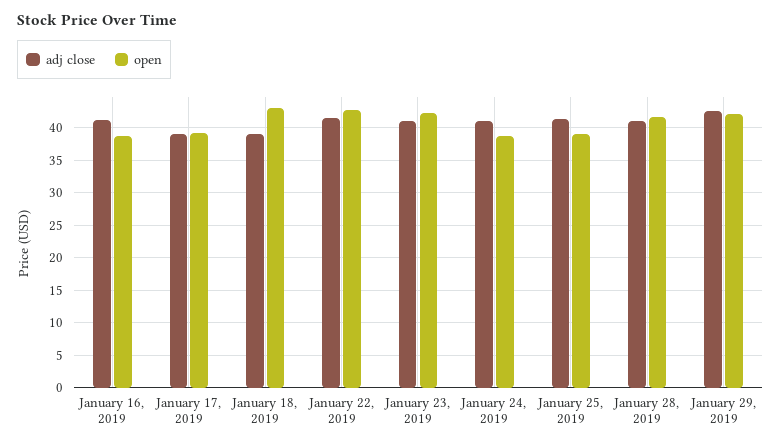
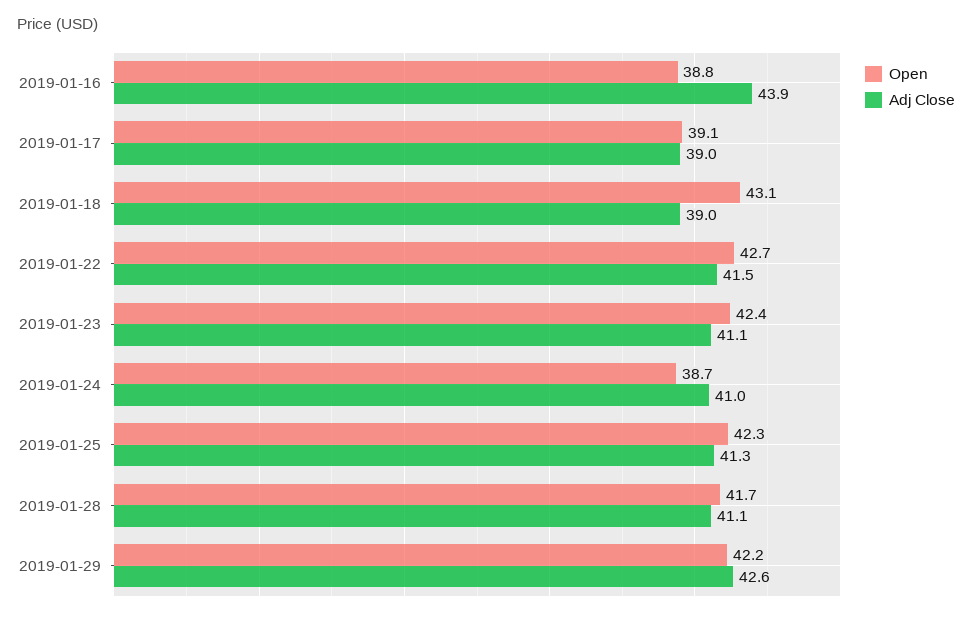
  {
    "adj close": {
-     "January 16, 2019": 41,
+     "January 16, 2019": 43.9,
      "January 17, 2019": 39,
      "January 18, 2019": 39,
      "January 22, 2019": 41.5,
      "January 23, 2019": 41.1,
      "January 24, 2019": 41,
      "January 25, 2019": 41.3,
      "January 28, 2019": 41.1,
      "January 29, 2019": 42.6
    },
    "open": {
      "January 16, 2019": 38.8,
      "January 17, 2019": 39.1,
      "January 18, 2019": 43.1,
      "January 22, 2019": 42.7,
      "January 23, 2019": 42.4,
      "January 24, 2019": 38.7,
-     "January 25, 2019": 39,
+     "January 25, 2019": 42.3,
      "January 28, 2019": 41.7,
      "January 29, 2019": 42.2
    }
  }

